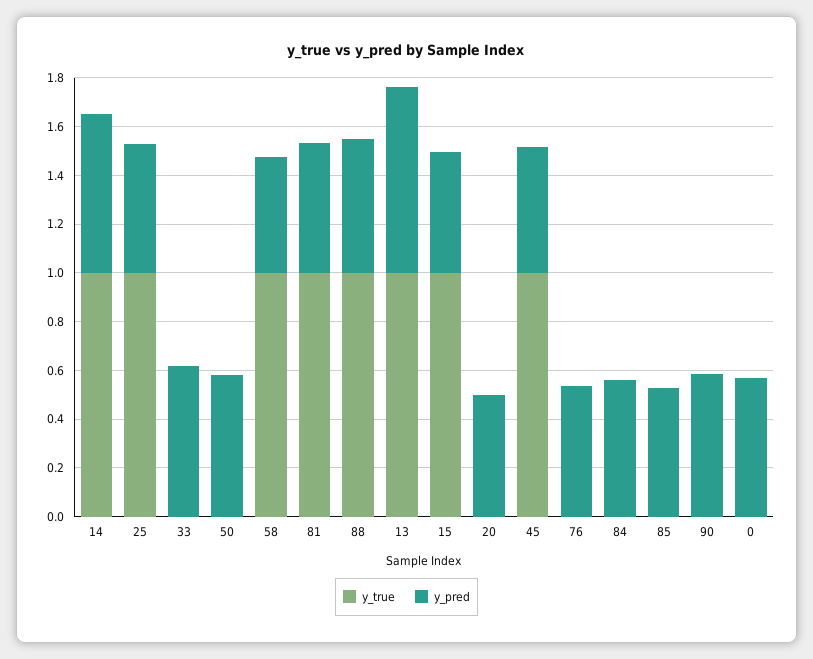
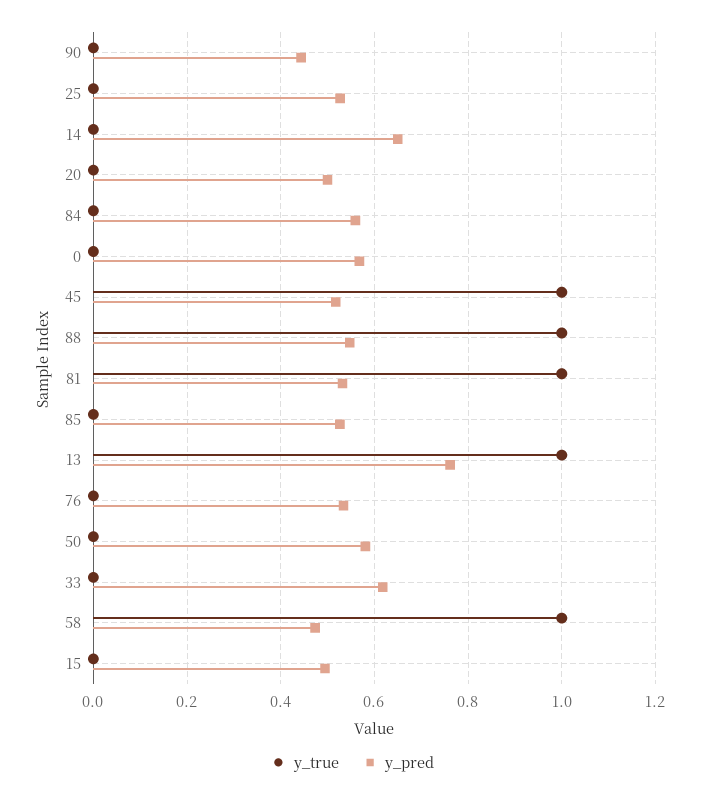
  {
    "y_true": {
-     "14": 1,
+     "14": 0,
-     "25": 1,
+     "25": 0,
      "33": 0,
      "50": 0,
      "58": 1,
      "81": 1,
      "88": 1,
      "13": 1,
-     "15": 1,
+     "15": 0,
      "20": 0,
      "45": 1,
      "76": 0,
      "84": 0,
      "85": 0,
      "90": 0,
      "0": 0
    },
    "y_pred": {
      "14": 0.64,
      "25": 0.52,
      "33": 0.62,
      "50": 0.58,
      "58": 0.48,
      "81": 0.54,
      "88": 0.54,
      "13": 0.76,
      "15": 0.5,
      "20": 0.5,
      "45": 0.52,
      "76": 0.54,
      "84": 0.56,
      "85": 0.52,
-     "90": 0.6,
+     "90": 0.44,
      "0": 0.56
    }
  }

